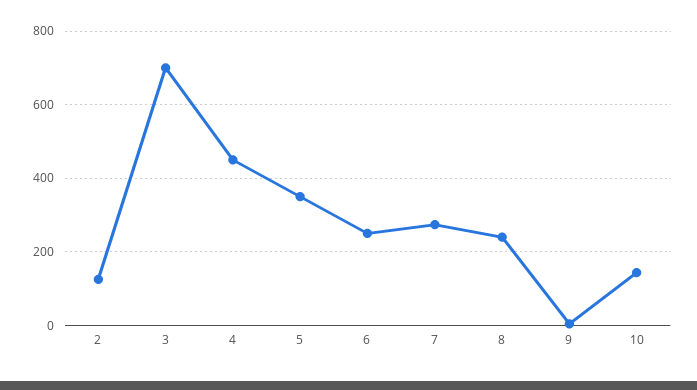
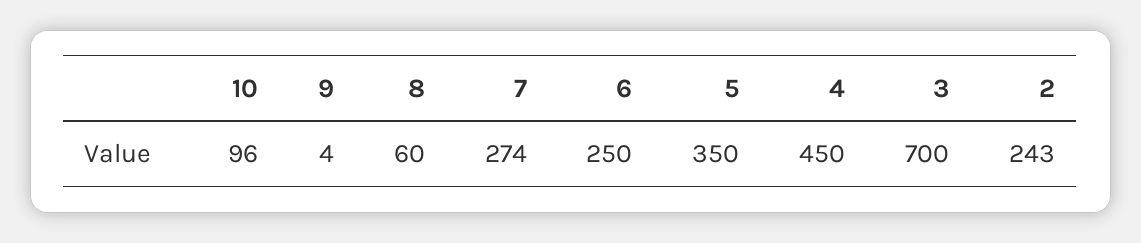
  {
-   "2": 120,
+   "2": 243,
    "3": 700,
    "4": 450,
    "5": 350,
    "6": 250,
    "7": 274,
-   "8": 240,
+   "8": 60,
    "9": 4,
-   "10": 140
+   "10": 96
  }

